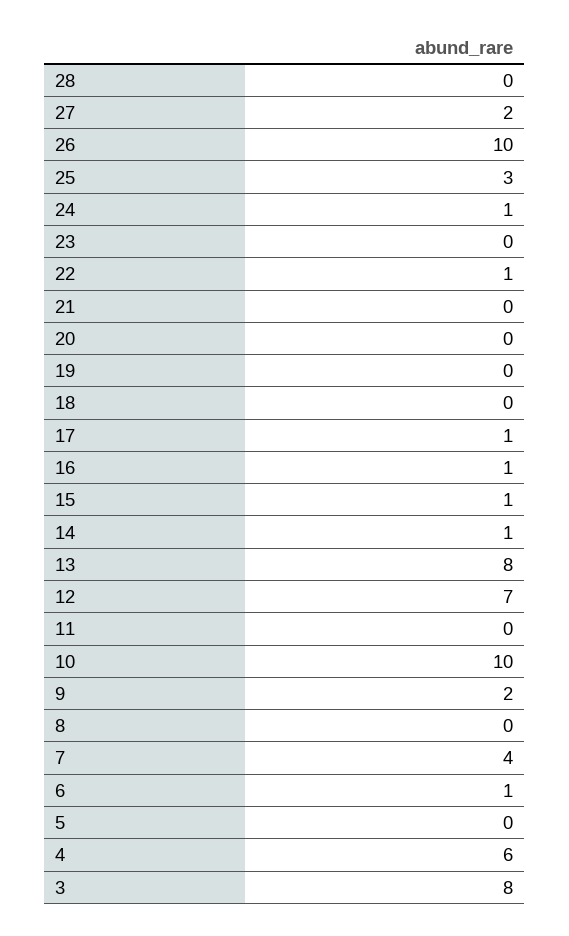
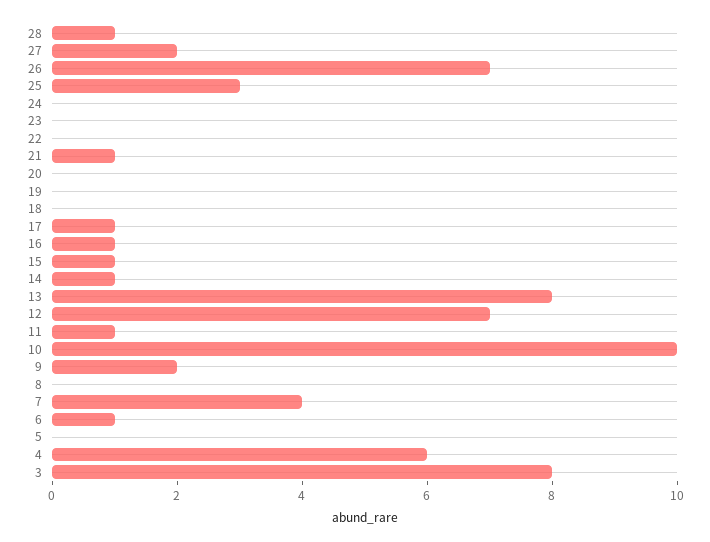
  {
-   "28": 0,
+   "28": 1,
    "27": 2,
-   "26": 10,
+   "26": 7,
    "25": 3,
-   "24": 1,
+   "24": 0,
    "23": 0,
-   "22": 1,
+   "22": 0,
-   "21": 0,
+   "21": 1,
    "20": 0,
    "19": 0,
    "18": 0,
    "17": 1,
    "16": 1,
    "15": 1,
    "14": 1,
    "13": 8,
    "12": 7,
-   "11": 0,
+   "11": 1,
    "10": 10,
    "9": 2,
    "8": 0,
    "7": 4,
    "6": 1,
    "5": 0,
    "4": 6,
    "3": 8
  }

